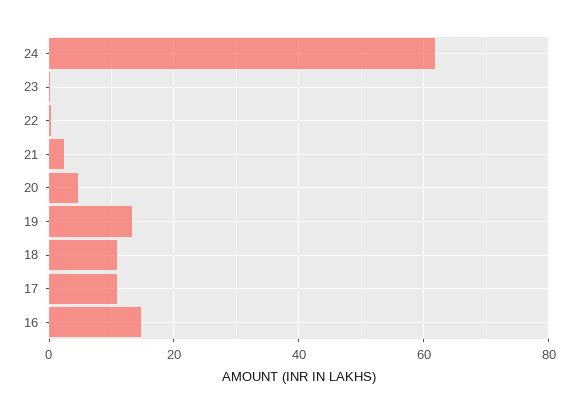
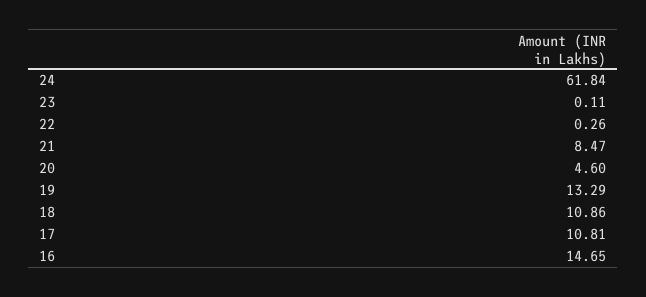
  {
    "24": 61.84,
    "23": 0.11,
    "22": 0.26,
-   "21": 2,
+   "21": 8.47,
    "20": 4.6,
    "19": 13.29,
    "18": 10.86,
    "17": 10.81,
    "16": 14.65
  }

